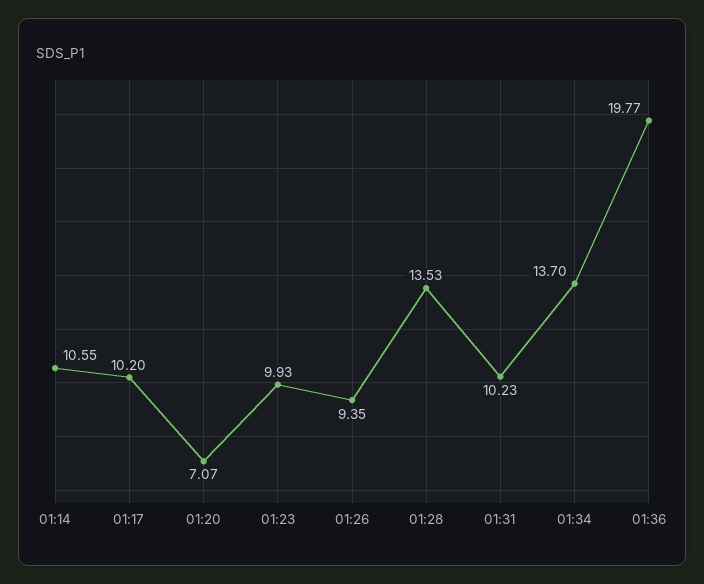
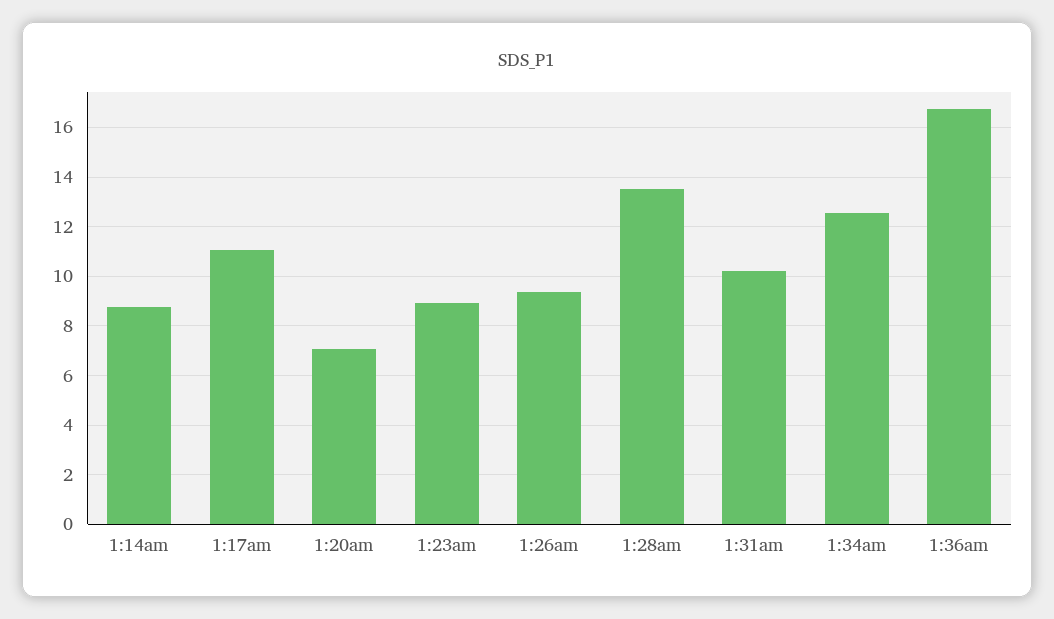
  {
-   "01:14": 10.55,
+   "01:14": 8.75,
-   "01:17": 10.2,
+   "01:17": 11,
    "01:20": 7.07,
-   "01:23": 9.93,
+   "01:23": 9,
    "01:26": 9.35,
    "01:28": 13.53,
    "01:31": 10.23,
-   "01:34": 13.7,
+   "01:34": 12.5,
-   "01:36": 19.77
+   "01:36": 16.75
  }

